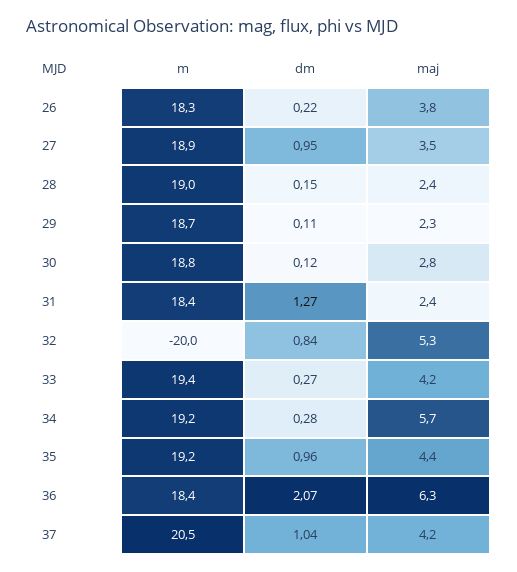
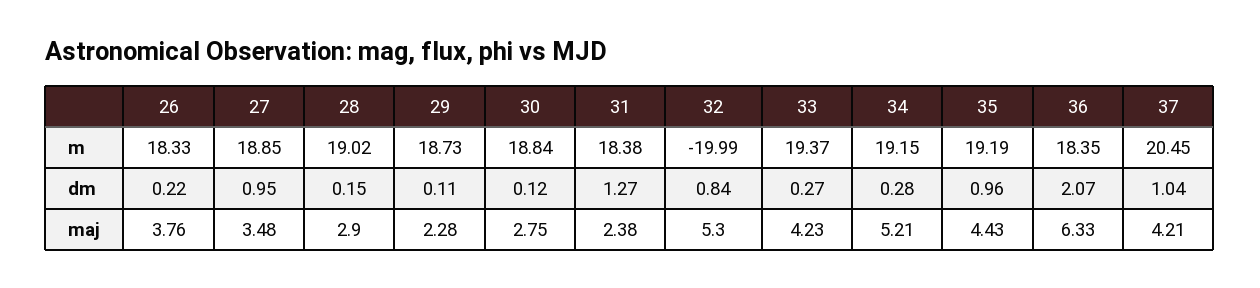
  {
    "m": {
      "26": 18.33,
      "27": 18.85,
      "28": 19.02,
      "29": 18.73,
      "30": 18.84,
      "31": 18.38,
      "32": -19.99,
      "33": 19.37,
      "34": 19.15,
      "35": 19.19,
      "36": 18.35,
      "37": 20.45
    },
    "dm": {
      "26": 0.22,
      "27": 0.95,
      "28": 0.15,
      "29": 0.11,
      "30": 0.12,
      "31": 1.27,
      "32": 0.84,
      "33": 0.27,
      "34": 0.28,
      "35": 0.96,
      "36": 2.07,
      "37": 1.04
    },
    "maj": {
      "26": 3.76,
      "27": 3.48,
-     "28": 2.4,
+     "28": 2.9,
      "29": 2.28,
      "30": 2.75,
      "31": 2.38,
      "32": 5.3,
      "33": 4.23,
-     "34": 5.7,
+     "34": 5.21,
      "35": 4.43,
      "36": 6.33,
      "37": 4.21
    }
  }

